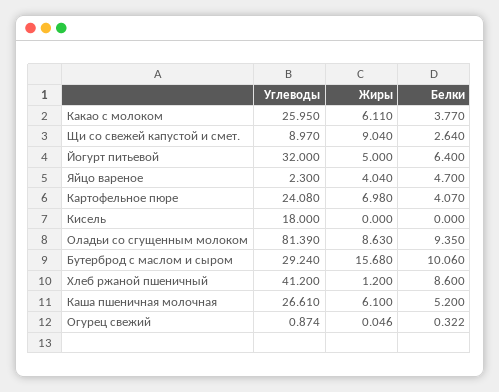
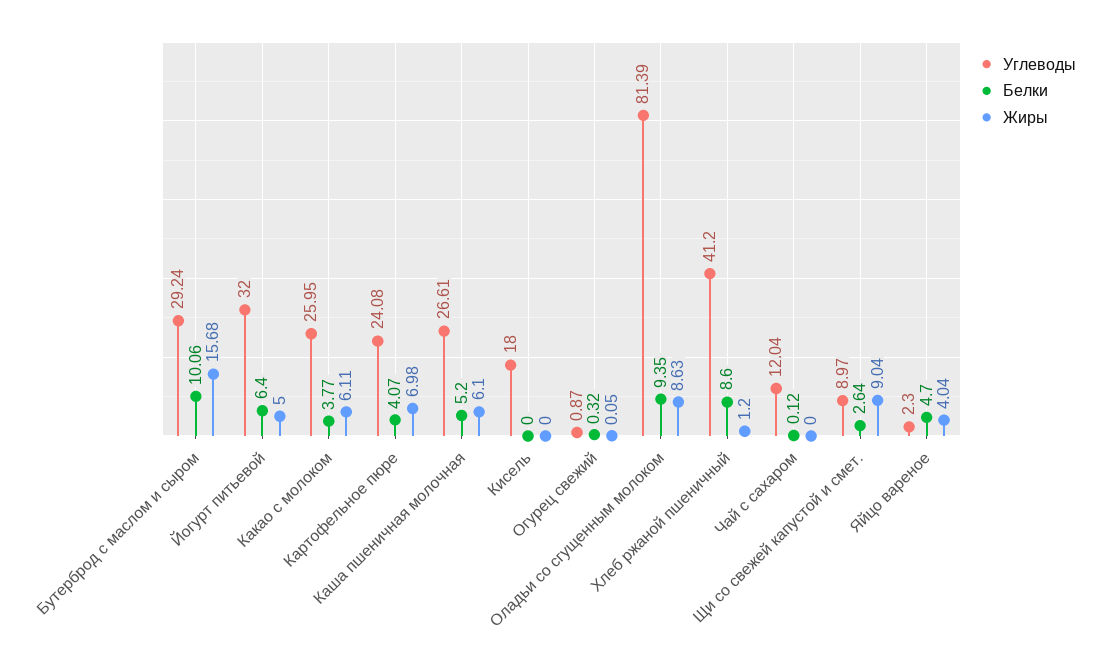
  {
    "Углеводы": {
      "Какао с молоком": 25.95,
      "Щи со свежей капустой и смет.": 8.97,
      "Йогурт питьевой": 32,
      "Яйцо вареное": 2.3,
      "Картофельное пюре": 24.08,
      "Кисель": 18,
      "Оладьи со сгущенным молоком": 81.39,
      "Бутерброд с маслом и сыром": 29.24,
      "Хлеб ржаной пшеничный": 41.2,
      "Каша пшеничная молочная": 26.61,
-     "Огурец свежий": 0.874
+     "Огурец свежий": 0.874,
+     "Чай с сахаром": 12.04
    },
    "Жиры": {
      "Какао с молоком": 6.11,
      "Щи со свежей капустой и смет.": 9.04,
      "Йогурт питьевой": 5,
      "Яйцо вареное": 4.04,
      "Картофельное пюре": 6.98,
      "Кисель": 0,
      "Оладьи со сгущенным молоком": 8.63,
      "Бутерброд с маслом и сыром": 15.68,
      "Хлеб ржаной пшеничный": 1.2,
      "Каша пшеничная молочная": 6.1,
-     "Огурец свежий": 0.046
+     "Огурец свежий": 0.046,
+     "Чай с сахаром": 0
    },
    "Белки": {
      "Какао с молоком": 3.77,
      "Щи со свежей капустой и смет.": 2.64,
      "Йогурт питьевой": 6.4,
      "Яйцо вареное": 4.7,
      "Картофельное пюре": 4.07,
      "Кисель": 0,
      "Оладьи со сгущенным молоком": 9.35,
      "Бутерброд с маслом и сыром": 10.06,
      "Хлеб ржаной пшеничный": 8.6,
      "Каша пшеничная молочная": 5.2,
-     "Огурец свежий": 0.322
+     "Огурец свежий": 0.322,
+     "Чай с сахаром": 0.12
    }
  }

